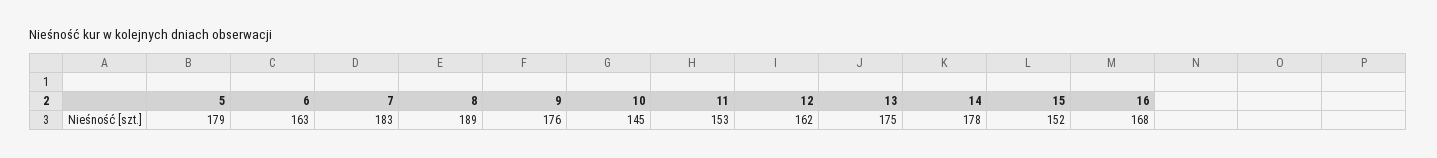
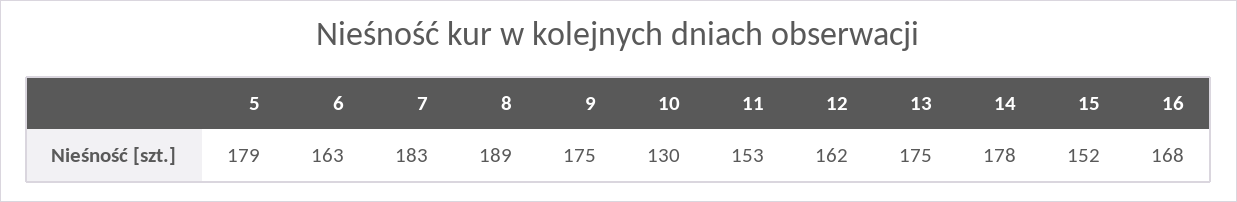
  {
    "5": 179,
    "6": 163,
    "7": 183,
    "8": 189,
-   "9": 176,
+   "9": 175,
-   "10": 145,
+   "10": 130,
    "11": 153,
    "12": 162,
    "13": 175,
    "14": 178,
    "15": 152,
    "16": 168
  }

